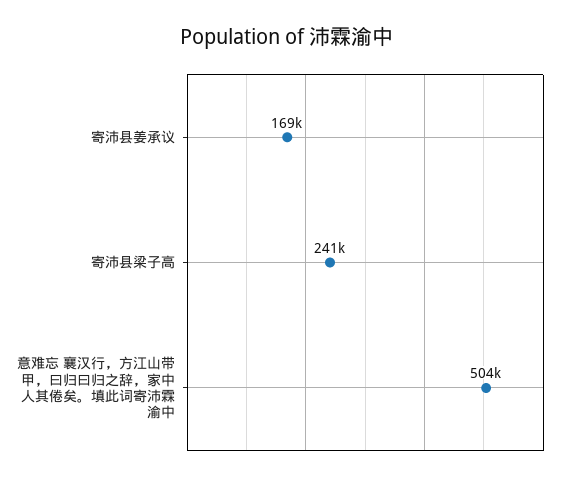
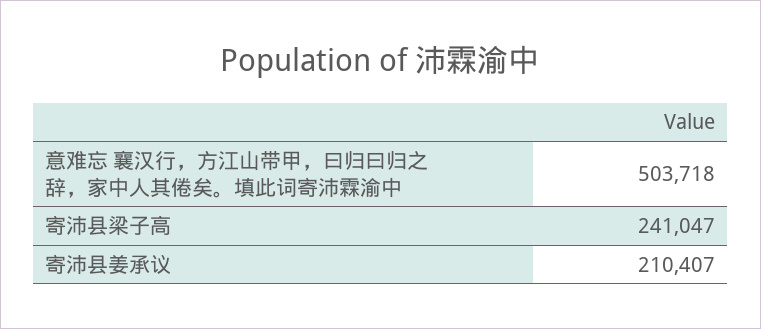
  {
-   "寄沛县姜承议": 169000,
+   "寄沛县姜承议": 210407,
    "寄沛县梁子高": 241047,
    "意难忘 襄汉行，方江山带甲，曰归曰归之辞，家中人其倦矣。填此词寄沛霖渝中": 503718
  }

